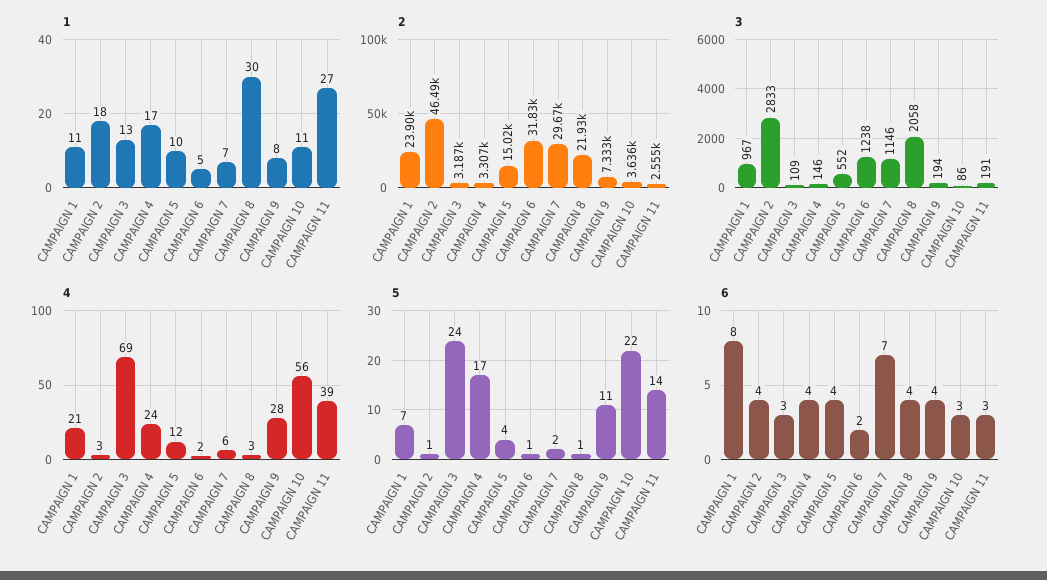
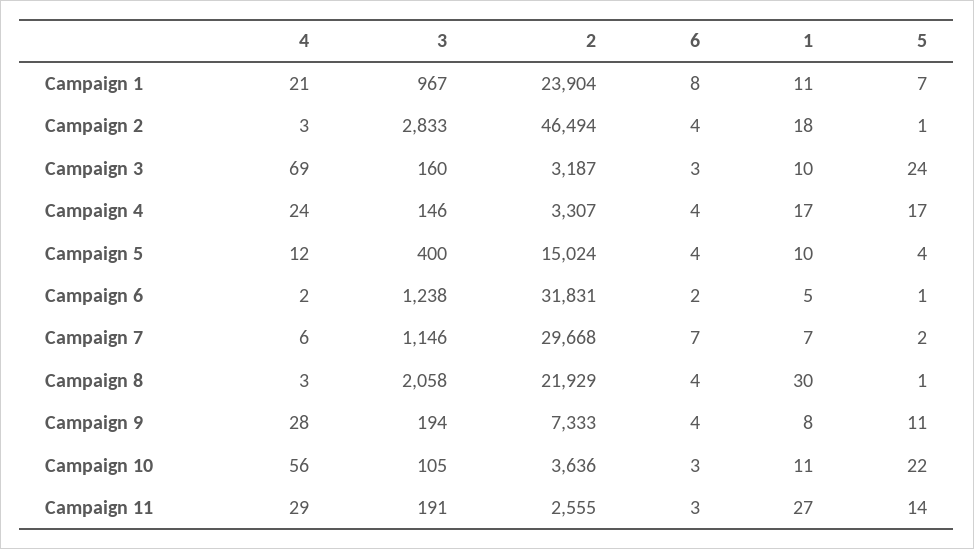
  {
    "1": {
      "CAMPAIGN 1": 11,
      "CAMPAIGN 2": 18,
-     "CAMPAIGN 3": 13,
+     "CAMPAIGN 3": 10,
      "CAMPAIGN 4": 17,
      "CAMPAIGN 5": 10,
      "CAMPAIGN 6": 5,
      "CAMPAIGN 7": 7,
      "CAMPAIGN 8": 30,
      "CAMPAIGN 9": 8,
      "CAMPAIGN 10": 11,
      "CAMPAIGN 11": 27
    },
    "2": {
      "CAMPAIGN 1": 23904,
      "CAMPAIGN 2": 46494,
      "CAMPAIGN 3": 3187,
      "CAMPAIGN 4": 3307,
      "CAMPAIGN 5": 15024,
      "CAMPAIGN 6": 31831,
      "CAMPAIGN 7": 29668,
      "CAMPAIGN 8": 21929,
      "CAMPAIGN 9": 7333,
      "CAMPAIGN 10": 3636,
      "CAMPAIGN 11": 2555
    },
    "3": {
      "CAMPAIGN 1": 967,
      "CAMPAIGN 2": 2833,
-     "CAMPAIGN 3": 109,
+     "CAMPAIGN 3": 160,
      "CAMPAIGN 4": 146,
-     "CAMPAIGN 5": 552,
+     "CAMPAIGN 5": 400,
      "CAMPAIGN 6": 1238,
      "CAMPAIGN 7": 1146,
      "CAMPAIGN 8": 2058,
      "CAMPAIGN 9": 194,
-     "CAMPAIGN 10": 86,
+     "CAMPAIGN 10": 105,
      "CAMPAIGN 11": 191
    },
    "4": {
      "CAMPAIGN 1": 21,
      "CAMPAIGN 2": 3,
      "CAMPAIGN 3": 69,
      "CAMPAIGN 4": 24,
      "CAMPAIGN 5": 12,
      "CAMPAIGN 6": 2,
      "CAMPAIGN 7": 6,
      "CAMPAIGN 8": 3,
      "CAMPAIGN 9": 28,
      "CAMPAIGN 10": 56,
-     "CAMPAIGN 11": 39
+     "CAMPAIGN 11": 29
    },
    "5": {
      "CAMPAIGN 1": 7,
      "CAMPAIGN 2": 1,
      "CAMPAIGN 3": 24,
      "CAMPAIGN 4": 17,
      "CAMPAIGN 5": 4,
      "CAMPAIGN 6": 1,
      "CAMPAIGN 7": 2,
      "CAMPAIGN 8": 1,
      "CAMPAIGN 9": 11,
      "CAMPAIGN 10": 22,
      "CAMPAIGN 11": 14
    },
    "6": {
      "CAMPAIGN 1": 8,
      "CAMPAIGN 2": 4,
      "CAMPAIGN 3": 3,
      "CAMPAIGN 4": 4,
      "CAMPAIGN 5": 4,
      "CAMPAIGN 6": 2,
      "CAMPAIGN 7": 7,
      "CAMPAIGN 8": 4,
      "CAMPAIGN 9": 4,
      "CAMPAIGN 10": 3,
      "CAMPAIGN 11": 3
    }
  }

